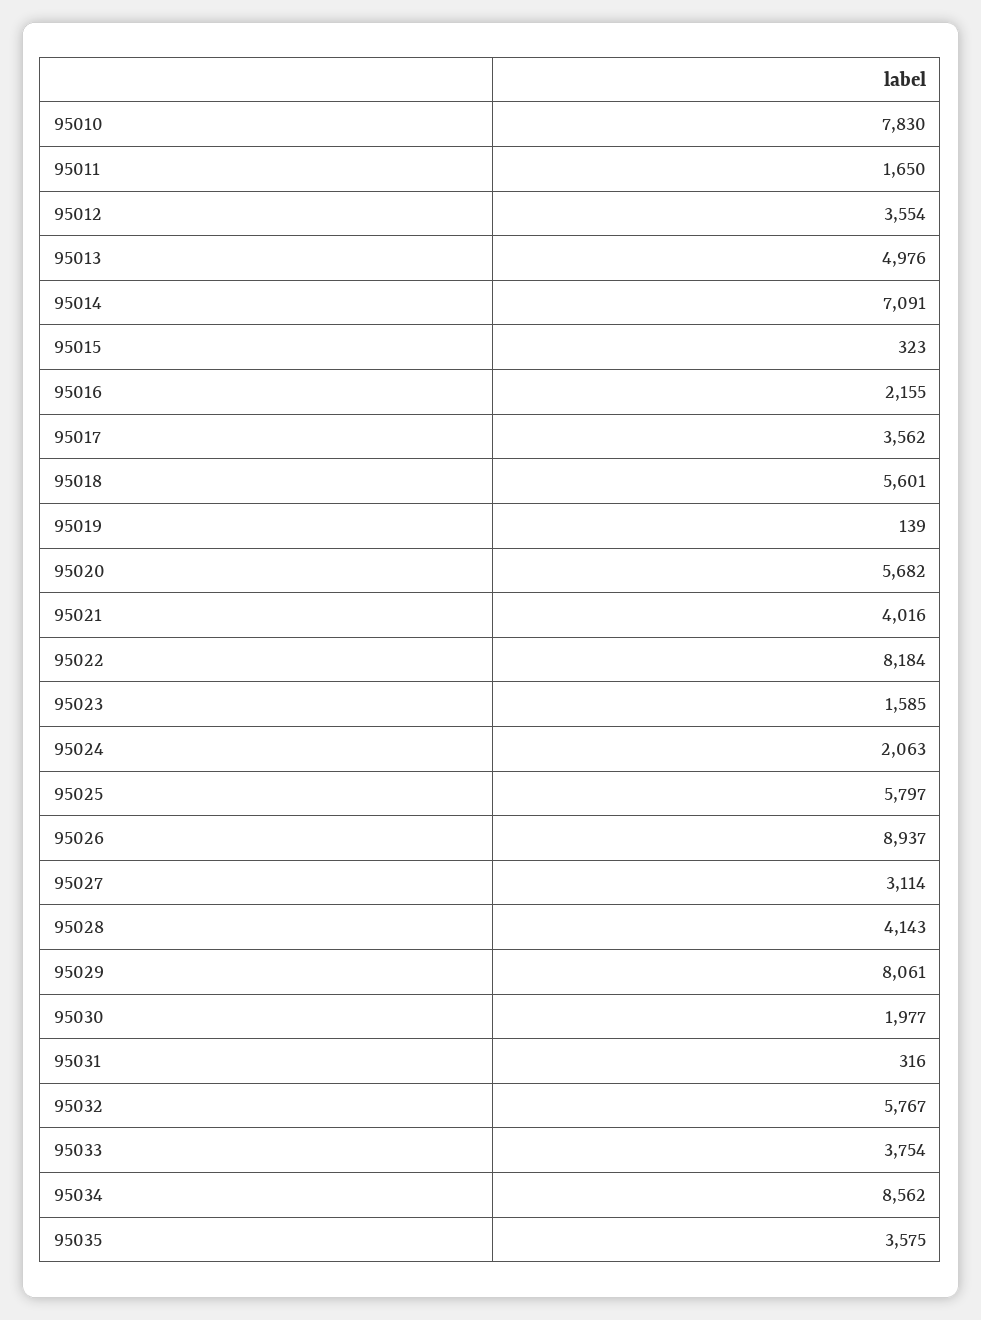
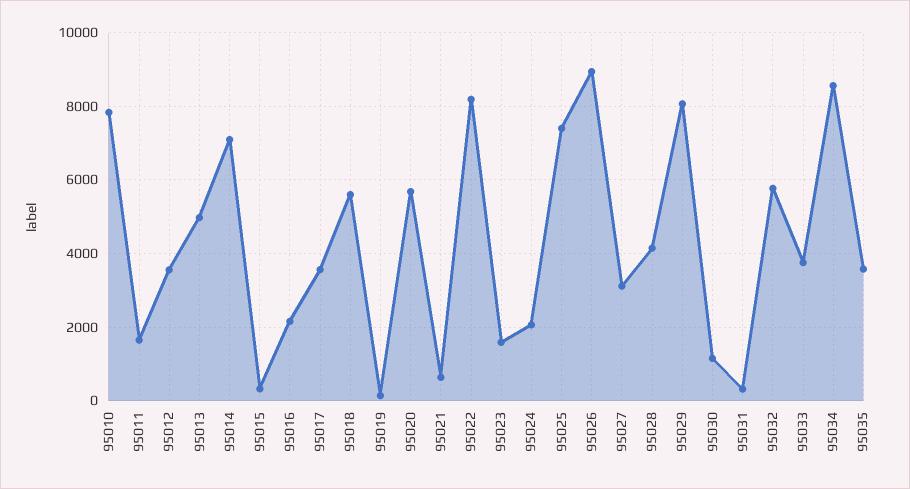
  {
    "95010": 7830,
    "95011": 1650,
    "95012": 3554,
    "95013": 4976,
    "95014": 7091,
    "95015": 323,
    "95016": 2155,
    "95017": 3562,
    "95018": 5601,
    "95019": 139,
    "95020": 5682,
-   "95021": 4016,
+   "95021": 600,
    "95022": 8184,
    "95023": 1585,
    "95024": 2063,
-   "95025": 5797,
+   "95025": 7400,
    "95026": 8937,
    "95027": 3114,
    "95028": 4143,
    "95029": 8061,
-   "95030": 1977,
+   "95030": 1200,
    "95031": 316,
    "95032": 5767,
    "95033": 3754,
    "95034": 8562,
    "95035": 3575
  }

